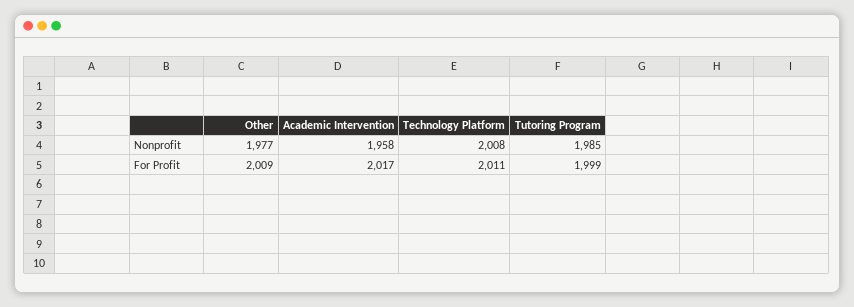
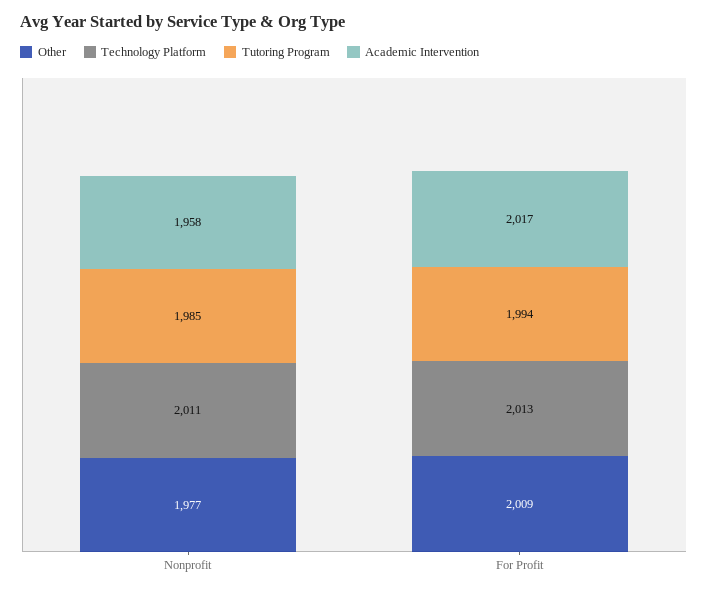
  {
    "Other": {
      "Nonprofit": 1977,
      "For Profit": 2009
    },
    "Academic Intervention": {
      "Nonprofit": 1958,
      "For Profit": 2017
    },
    "Technology Platform": {
-     "Nonprofit": 2008,
+     "Nonprofit": 2011,
-     "For Profit": 2011
+     "For Profit": 2013
    },
    "Tutoring Program": {
      "Nonprofit": 1985,
-     "For Profit": 1999
+     "For Profit": 1994
    }
  }

